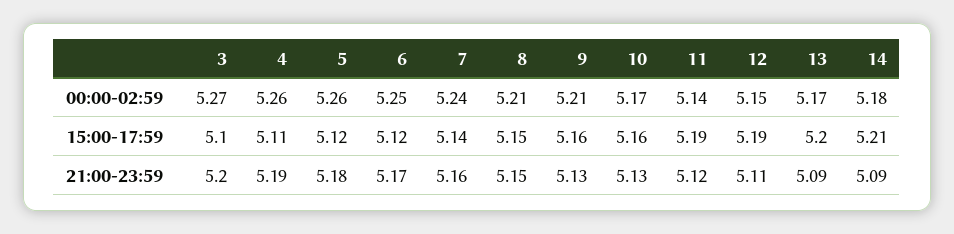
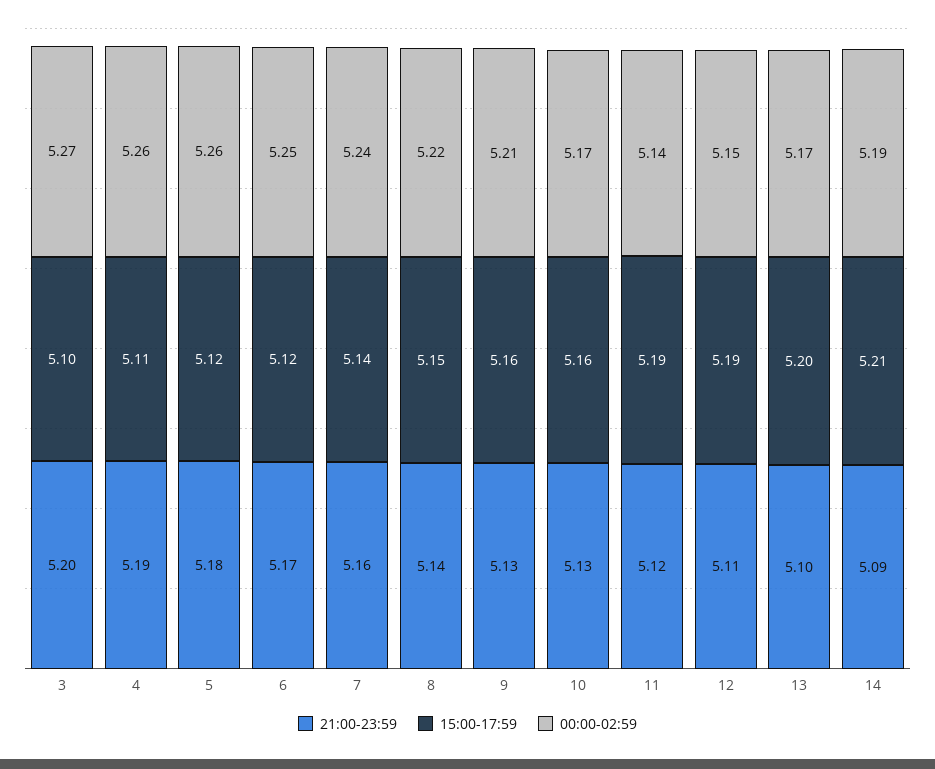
  {
    "00:00-02:59": {
      "3": 5.27,
      "4": 5.26,
      "5": 5.26,
      "6": 5.25,
      "7": 5.24,
-     "8": 5.21,
+     "8": 5.22,
      "9": 5.21,
      "10": 5.17,
      "11": 5.14,
      "12": 5.15,
      "13": 5.17,
-     "14": 5.18
+     "14": 5.19
    },
    "15:00-17:59": {
      "3": 5.1,
      "4": 5.11,
      "5": 5.12,
      "6": 5.12,
      "7": 5.14,
      "8": 5.15,
      "9": 5.16,
      "10": 5.16,
      "11": 5.19,
      "12": 5.19,
      "13": 5.2,
      "14": 5.21
    },
    "21:00-23:59": {
      "3": 5.2,
      "4": 5.19,
      "5": 5.18,
      "6": 5.17,
      "7": 5.16,
-     "8": 5.15,
+     "8": 5.14,
      "9": 5.13,
      "10": 5.13,
      "11": 5.12,
      "12": 5.11,
-     "13": 5.09,
+     "13": 5.1,
      "14": 5.09
    }
  }

